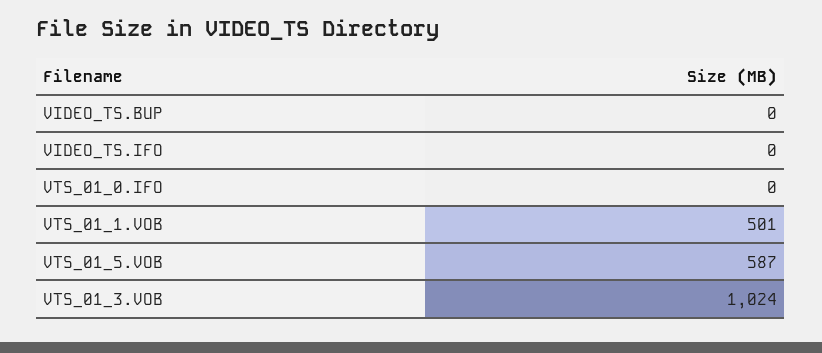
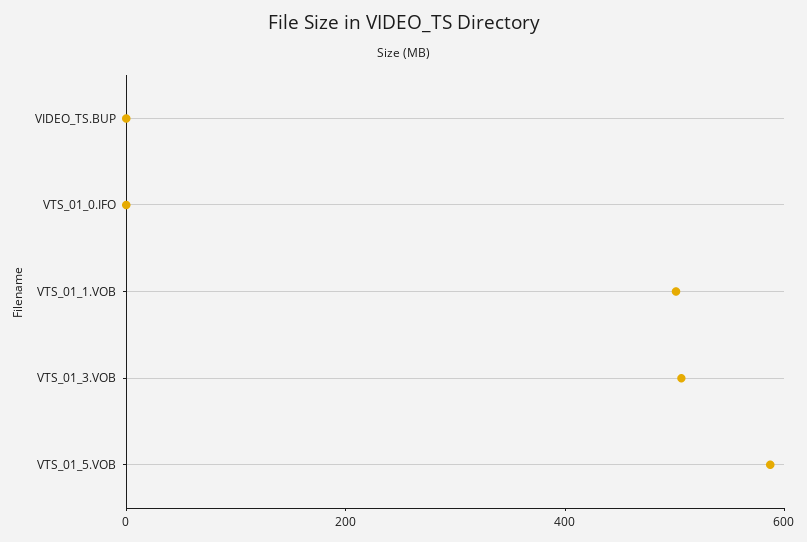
  {
    "VIDEO_TS.BUP": 0,
-   "VIDEO_TS.IFO": 0,
    "VTS_01_0.IFO": 0,
    "VTS_01_1.VOB": 501,
    "VTS_01_5.VOB": 587,
-   "VTS_01_3.VOB": 1024
+   "VTS_01_3.VOB": 500
  }

